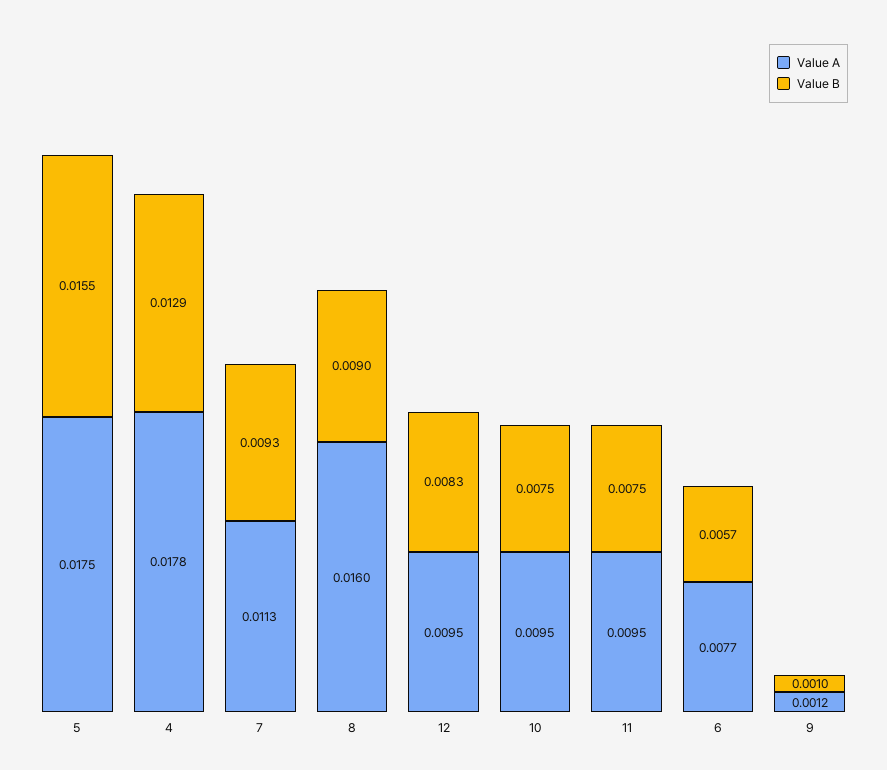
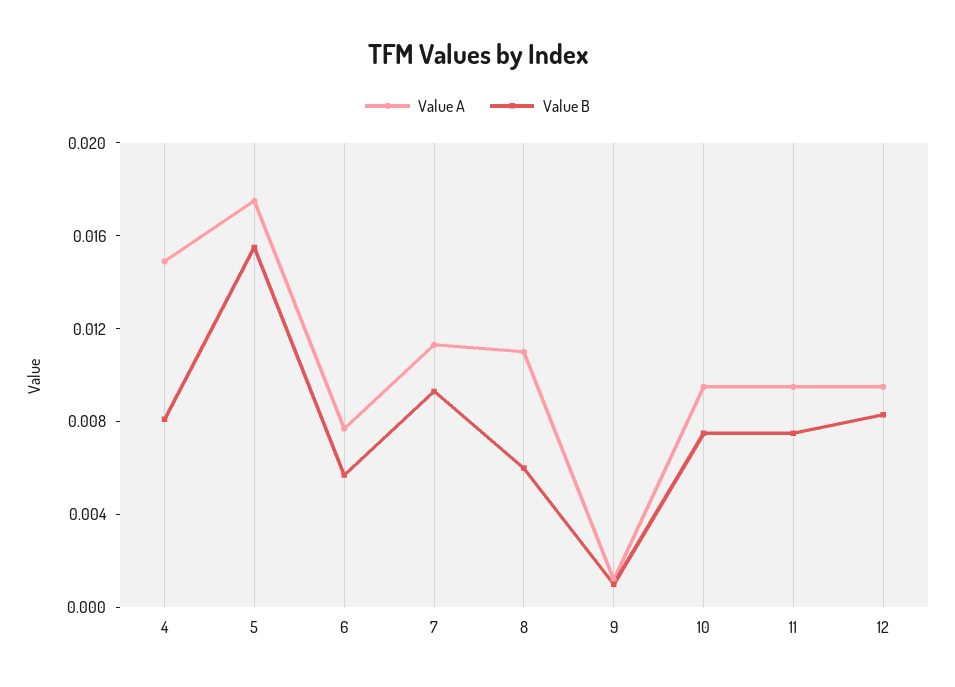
  {
    "Value A": {
      "5": 0.0175,
-     "4": 0.0178,
+     "4": 0.015,
      "7": 0.0113,
-     "8": 0.016,
+     "8": 0.011,
      "12": 0.0095,
      "10": 0.0095,
      "11": 0.0095,
      "6": 0.0077,
      "9": 0.0012
    },
    "Value B": {
      "5": 0.0155,
-     "4": 0.0129,
+     "4": 0.008,
      "7": 0.0093,
-     "8": 0.009,
+     "8": 0.006,
      "12": 0.0083,
      "10": 0.0075,
      "11": 0.0075,
      "6": 0.0057,
      "9": 0.001
    }
  }

